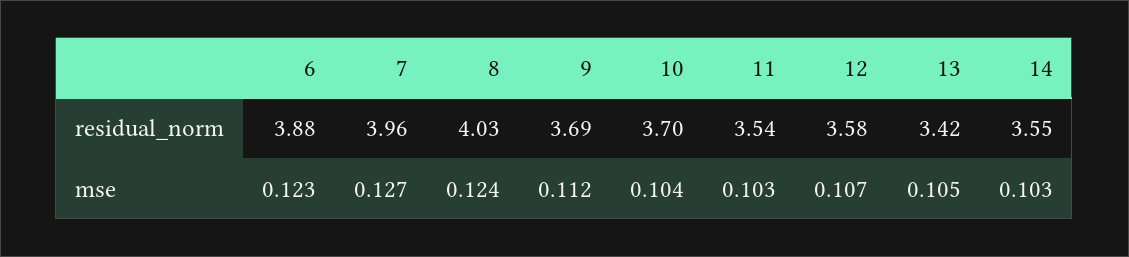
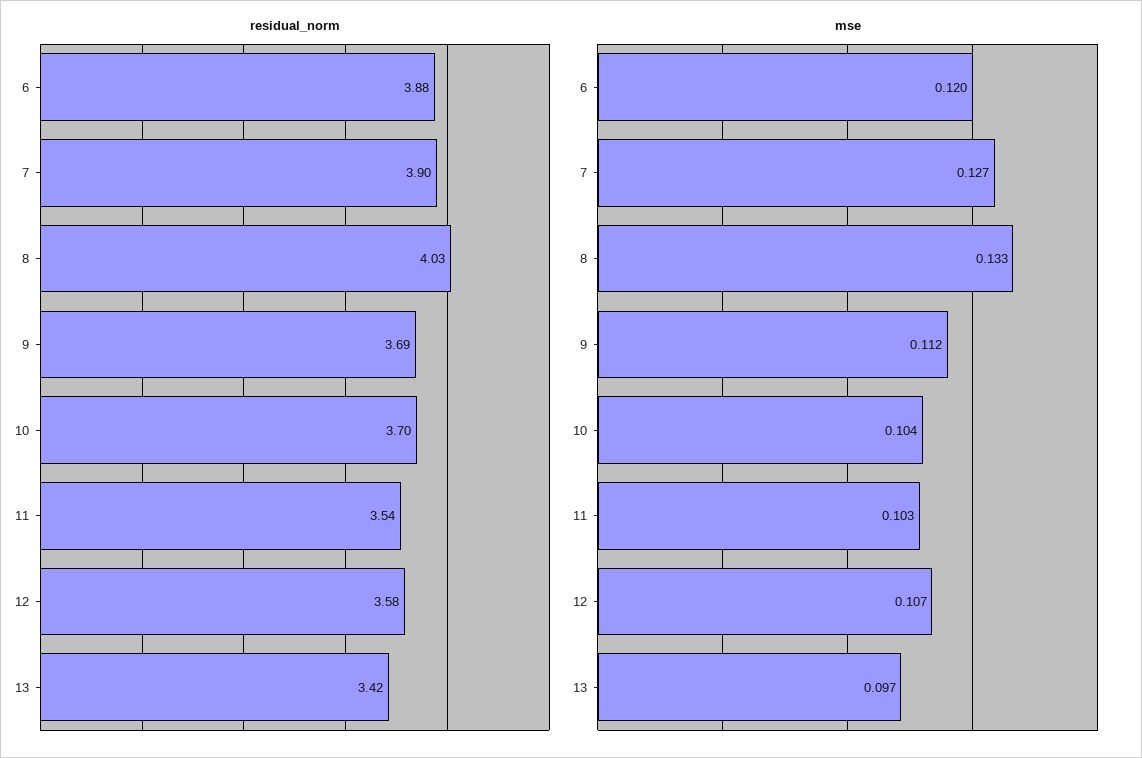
  {
    "residual_norm": {
      "6": 3.88,
-     "7": 3.96,
+     "7": 3.9,
      "8": 4.03,
      "9": 3.69,
      "10": 3.7,
      "11": 3.54,
      "12": 3.58,
-     "13": 3.42,
+     "13": 3.42
-     "14": 3.55
    },
    "mse": {
-     "6": 0.123,
+     "6": 0.12,
      "7": 0.127,
-     "8": 0.124,
+     "8": 0.133,
      "9": 0.112,
      "10": 0.104,
      "11": 0.103,
      "12": 0.107,
-     "13": 0.105,
+     "13": 0.097
-     "14": 0.103
    }
  }

